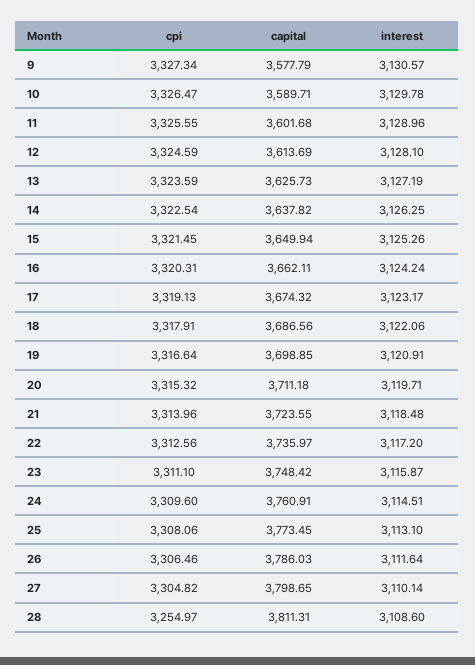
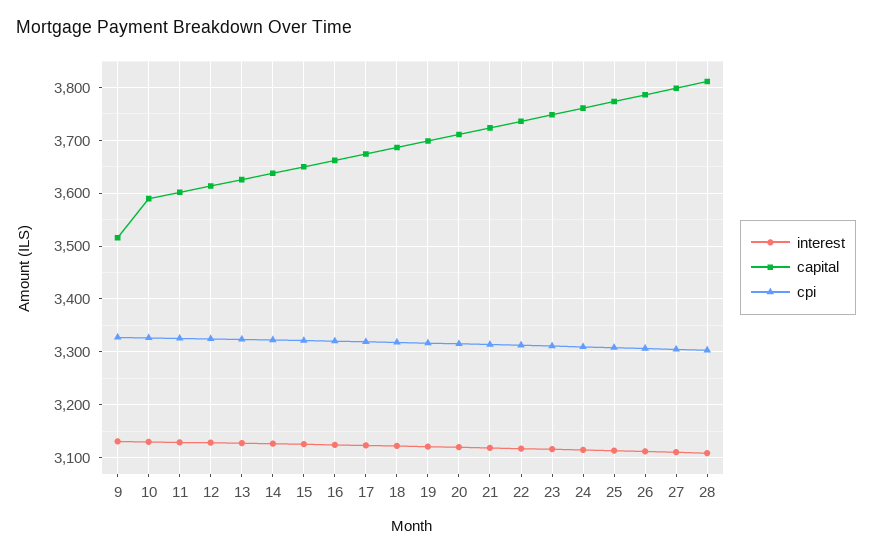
  {
    "cpi": {
      "9": 3327.34,
      "10": 3326.47,
      "11": 3325.55,
      "12": 3324.59,
      "13": 3323.59,
      "14": 3322.54,
      "15": 3321.45,
      "16": 3320.31,
      "17": 3319.13,
      "18": 3317.91,
      "19": 3316.64,
      "20": 3315.32,
      "21": 3313.96,
      "22": 3312.56,
      "23": 3311.1,
      "24": 3309.6,
      "25": 3308.06,
      "26": 3306.46,
      "27": 3304.82,
-     "28": 3254.97
+     "28": 3300
    },
    "capital": {
-     "9": 3577.79,
+     "9": 3520,
      "10": 3589.71,
      "11": 3601.68,
      "12": 3613.69,
      "13": 3625.73,
      "14": 3637.82,
      "15": 3649.94,
      "16": 3662.11,
      "17": 3674.32,
      "18": 3686.56,
      "19": 3698.85,
      "20": 3711.18,
      "21": 3723.55,
      "22": 3735.97,
      "23": 3748.42,
      "24": 3760.91,
      "25": 3773.45,
      "26": 3786.03,
      "27": 3798.65,
      "28": 3811.31
    },
    "interest": {
      "9": 3130.57,
      "10": 3129.78,
      "11": 3128.96,
      "12": 3128.1,
      "13": 3127.19,
      "14": 3126.25,
      "15": 3125.26,
      "16": 3124.24,
      "17": 3123.17,
      "18": 3122.06,
      "19": 3120.91,
      "20": 3119.71,
      "21": 3118.48,
      "22": 3117.2,
      "23": 3115.87,
      "24": 3114.51,
      "25": 3113.1,
      "26": 3111.64,
      "27": 3110.14,
      "28": 3108.6
    }
  }

